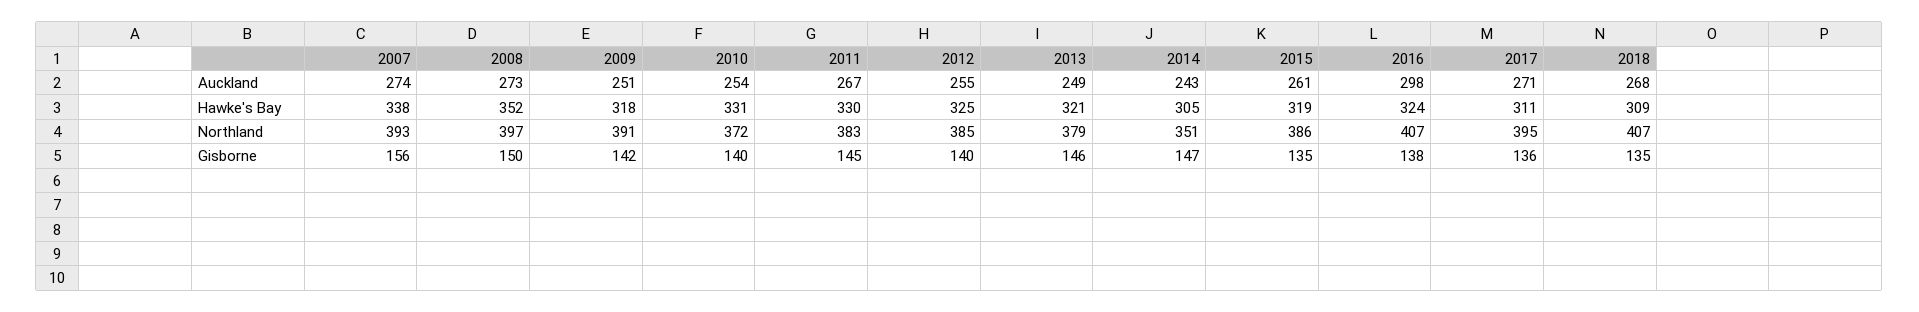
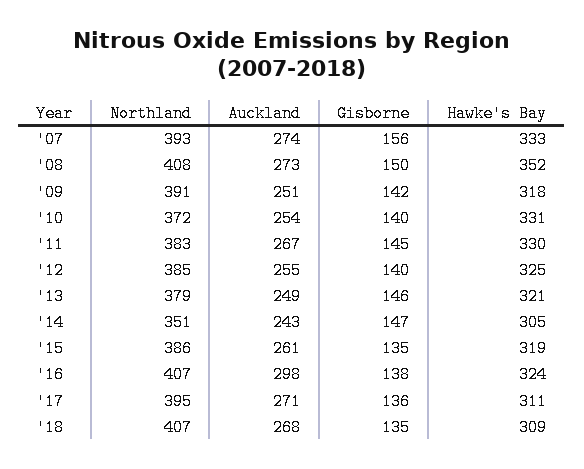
  {
    "2007": {
      "Auckland": 274,
-     "Hawke's Bay": 338,
+     "Hawke's Bay": 333,
      "Northland": 393,
      "Gisborne": 156
    },
    "2008": {
      "Auckland": 273,
      "Hawke's Bay": 352,
-     "Northland": 397,
+     "Northland": 408,
      "Gisborne": 150
    },
    "2009": {
      "Auckland": 251,
      "Hawke's Bay": 318,
      "Northland": 391,
      "Gisborne": 142
    },
    "2010": {
      "Auckland": 254,
      "Hawke's Bay": 331,
      "Northland": 372,
      "Gisborne": 140
    },
    "2011": {
      "Auckland": 267,
      "Hawke's Bay": 330,
      "Northland": 383,
      "Gisborne": 145
    },
    "2012": {
      "Auckland": 255,
      "Hawke's Bay": 325,
      "Northland": 385,
      "Gisborne": 140
    },
    "2013": {
      "Auckland": 249,
      "Hawke's Bay": 321,
      "Northland": 379,
      "Gisborne": 146
    },
    "2014": {
      "Auckland": 243,
      "Hawke's Bay": 305,
      "Northland": 351,
      "Gisborne": 147
    },
    "2015": {
      "Auckland": 261,
      "Hawke's Bay": 319,
      "Northland": 386,
      "Gisborne": 135
    },
    "2016": {
      "Auckland": 298,
      "Hawke's Bay": 324,
      "Northland": 407,
      "Gisborne": 138
    },
    "2017": {
      "Auckland": 271,
      "Hawke's Bay": 311,
      "Northland": 395,
      "Gisborne": 136
    },
    "2018": {
      "Auckland": 268,
      "Hawke's Bay": 309,
      "Northland": 407,
      "Gisborne": 135
    }
  }

